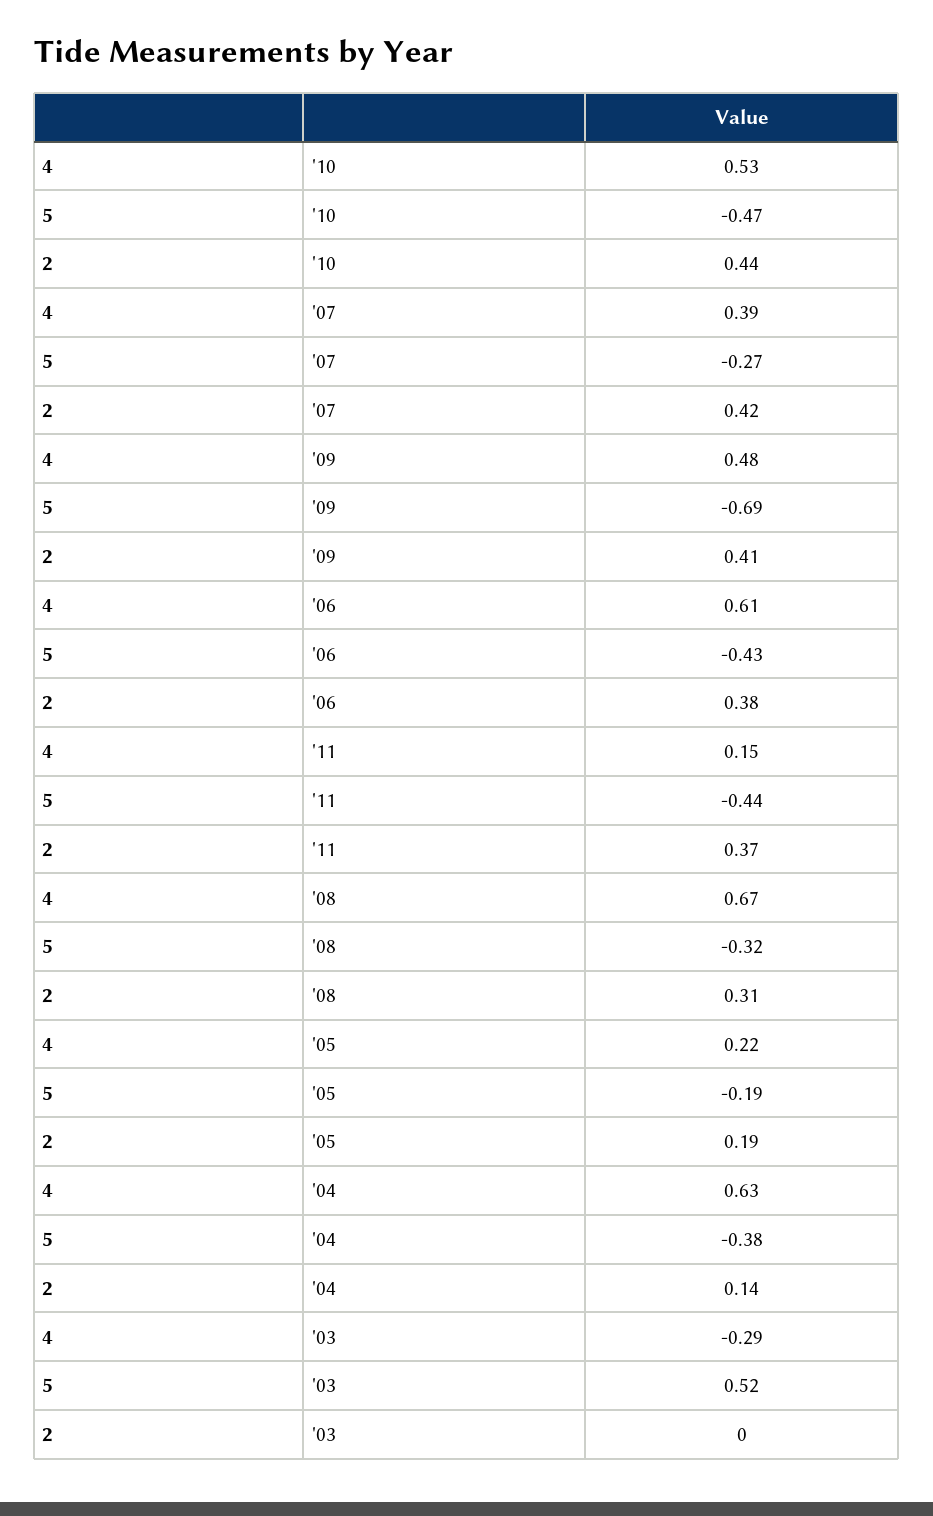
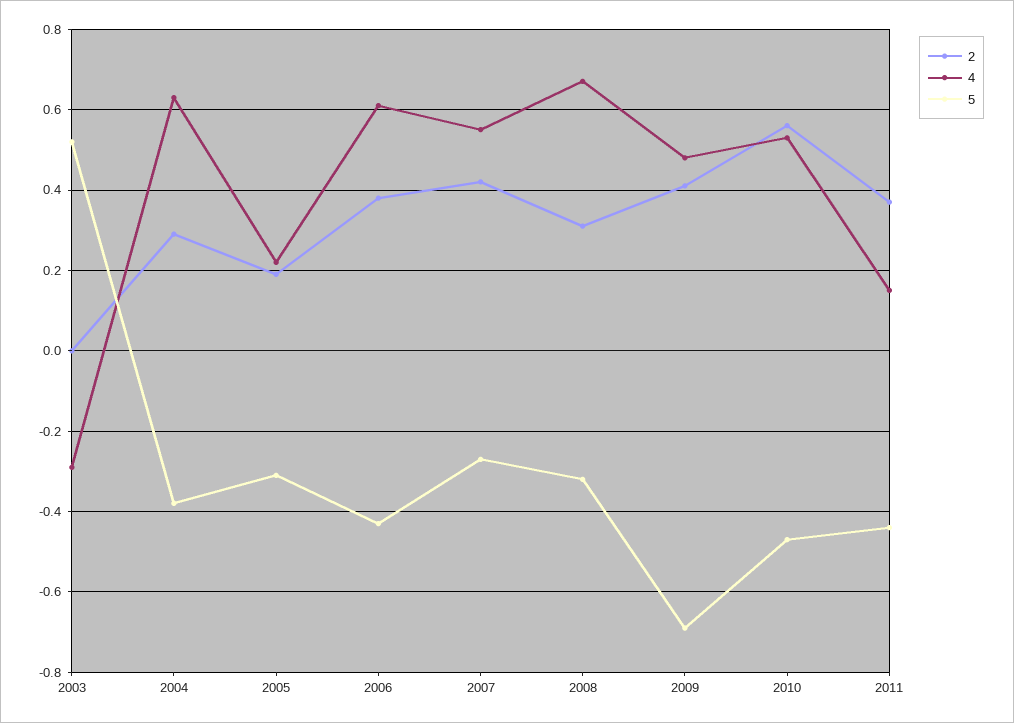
  {
    "4": {
      "'10": 0.53,
-     "'07": 0.39,
+     "'07": 0.55,
      "'09": 0.48,
      "'06": 0.61,
      "'11": 0.15,
      "'08": 0.67,
      "'05": 0.22,
      "'04": 0.63,
      "'03": -0.29
    },
    "5": {
      "'10": -0.47,
      "'07": -0.27,
      "'09": -0.69,
      "'06": -0.43,
      "'11": -0.44,
      "'08": -0.32,
-     "'05": -0.19,
+     "'05": -0.3,
      "'04": -0.38,
      "'03": 0.52
    },
    "2": {
-     "'10": 0.44,
+     "'10": 0.55,
      "'07": 0.42,
      "'09": 0.41,
      "'06": 0.38,
      "'11": 0.37,
      "'08": 0.31,
      "'05": 0.19,
-     "'04": 0.14,
+     "'04": 0.3,
      "'03": 0
    }
  }

